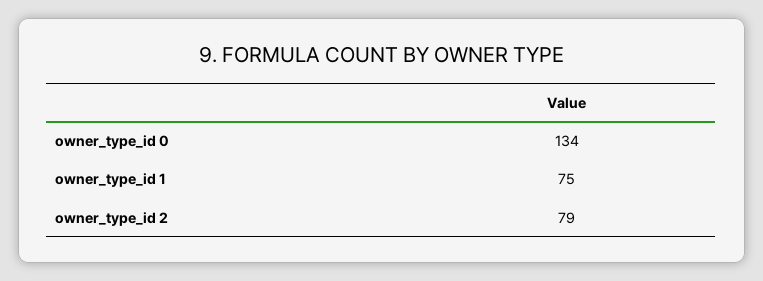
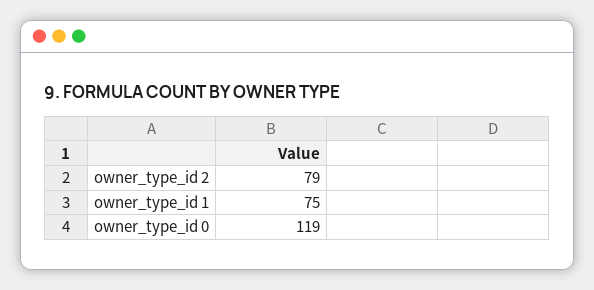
  {
-   "owner_type_id 0": 134,
+   "owner_type_id 0": 119,
    "owner_type_id 1": 75,
    "owner_type_id 2": 79
  }

